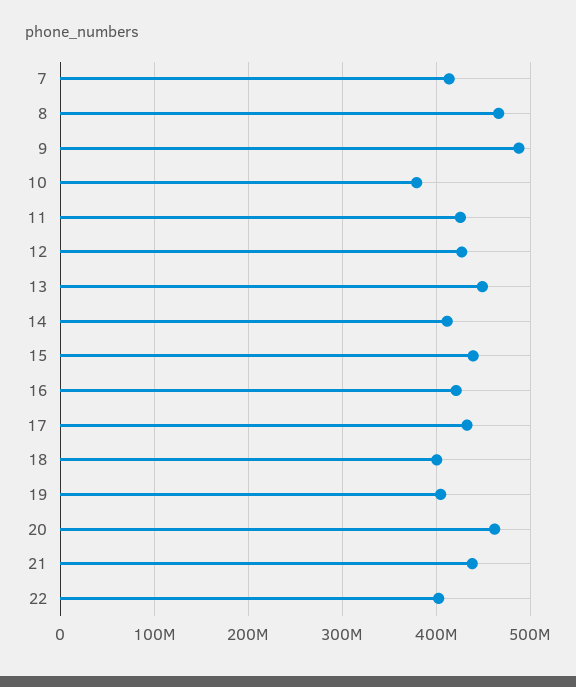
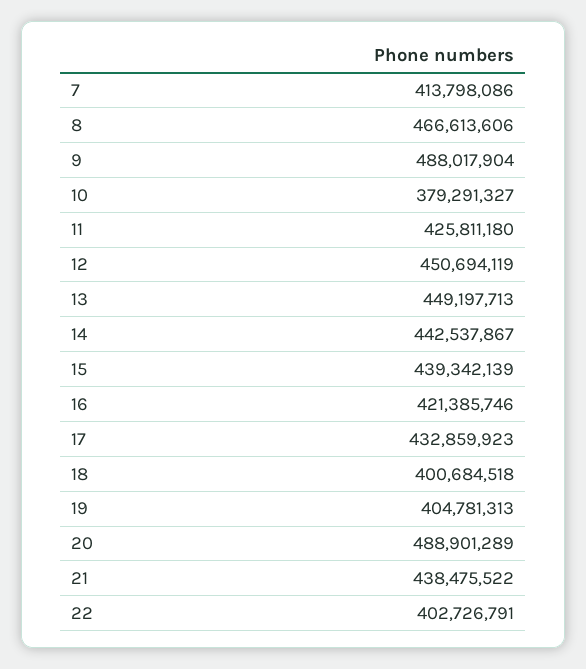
  {
    "7": 413798086,
    "8": 466613606,
    "9": 488017904,
    "10": 379291327,
    "11": 425811180,
-   "12": 430000000,
+   "12": 450694119,
    "13": 449197713,
-   "14": 410000000,
+   "14": 442537867,
    "15": 439342139,
    "16": 421385746,
    "17": 432859923,
    "18": 400684518,
    "19": 404781313,
-   "20": 460000000,
+   "20": 488901289,
    "21": 438475522,
    "22": 402726791
  }

